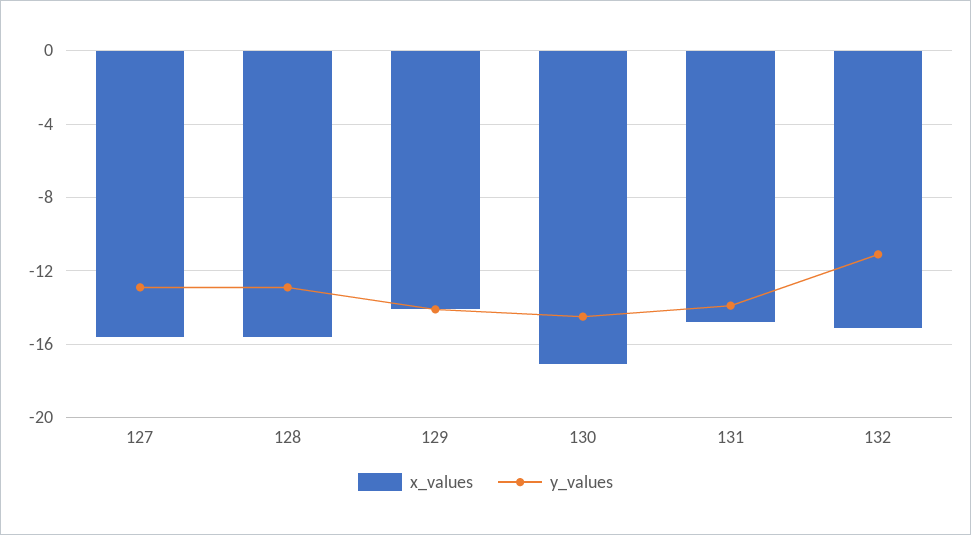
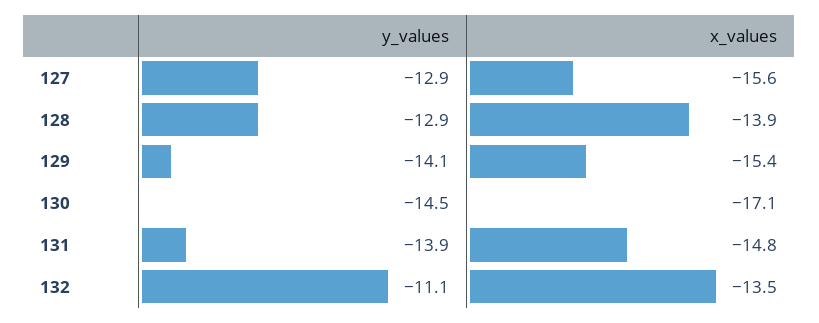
  {
    "x_values": {
      "127": -15.6,
-     "128": -15.5,
+     "128": -13.9,
-     "129": -14,
+     "129": -15.4,
      "130": -17.1,
      "131": -14.8,
-     "132": -15
+     "132": -13.5
    },
    "y_values": {
      "127": -12.9,
      "128": -12.9,
      "129": -14.1,
      "130": -14.5,
      "131": -13.9,
      "132": -11.1
    }
  }

